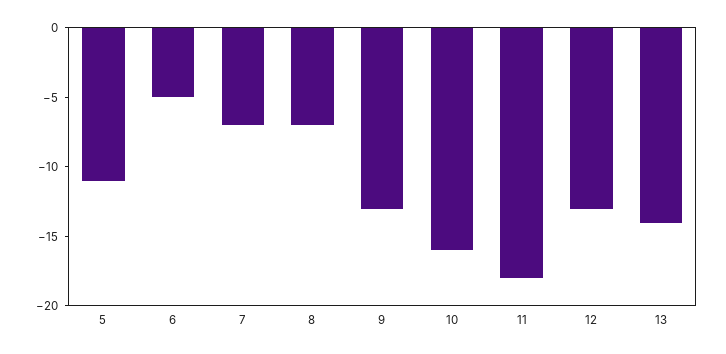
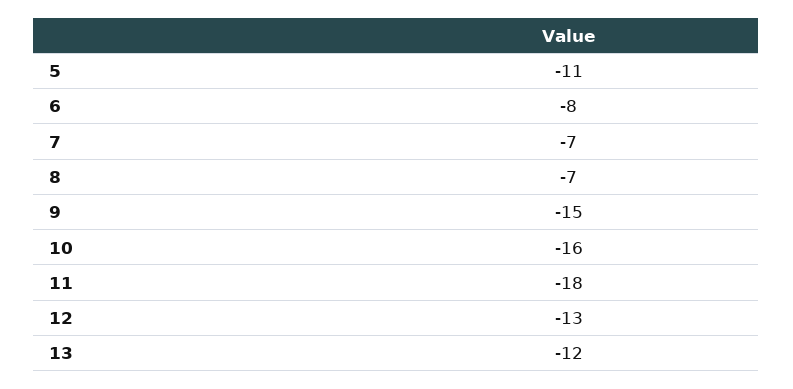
  {
    "5": -11,
-   "6": -5,
+   "6": -8,
    "7": -7,
    "8": -7,
-   "9": -13,
+   "9": -15,
    "10": -16,
    "11": -18,
    "12": -13,
-   "13": -14
+   "13": -12
  }

